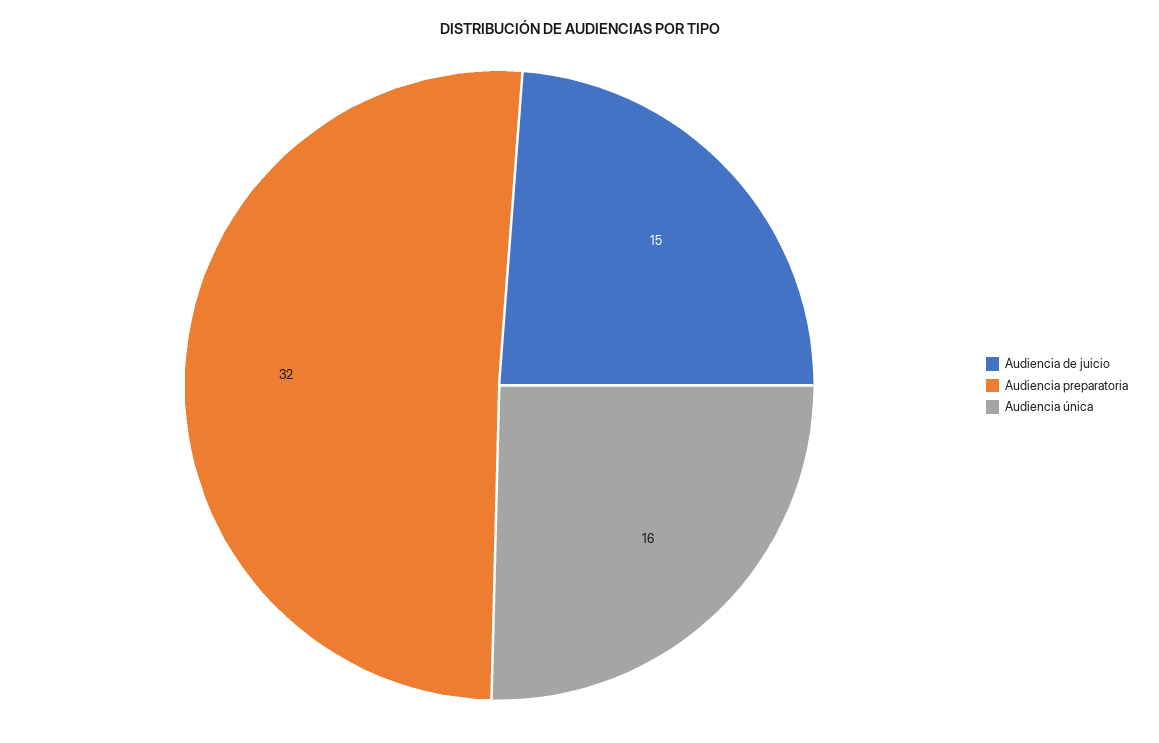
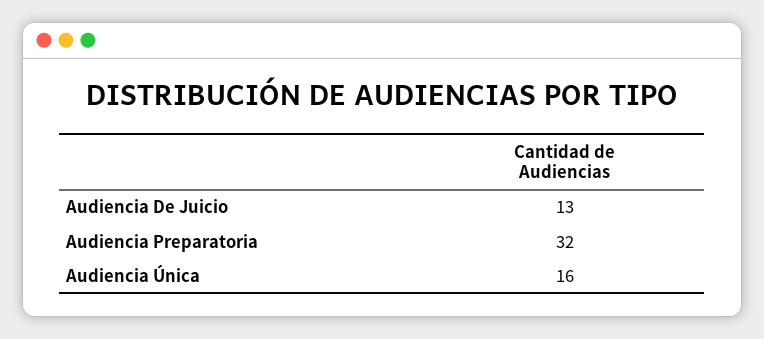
  {
-   "Audiencia de juicio": 15,
+   "Audiencia de juicio": 13,
    "Audiencia preparatoria": 32,
    "Audiencia única": 16
  }

